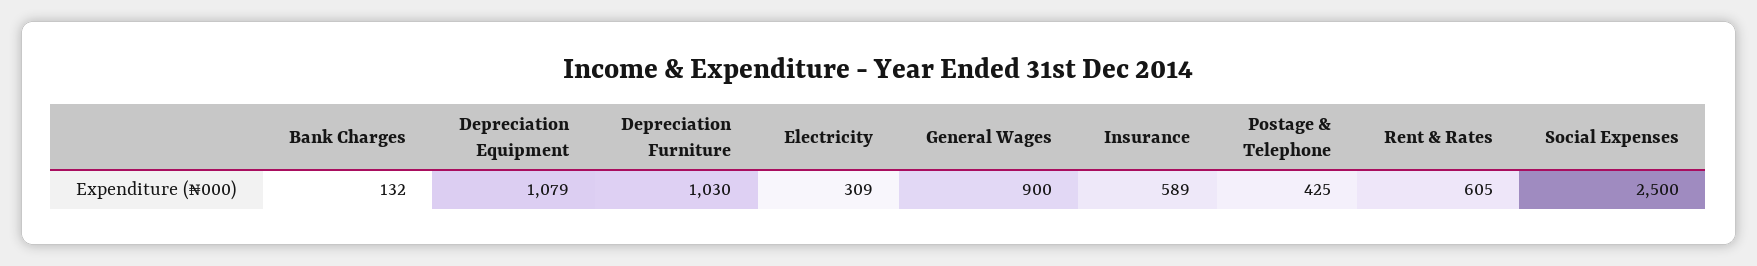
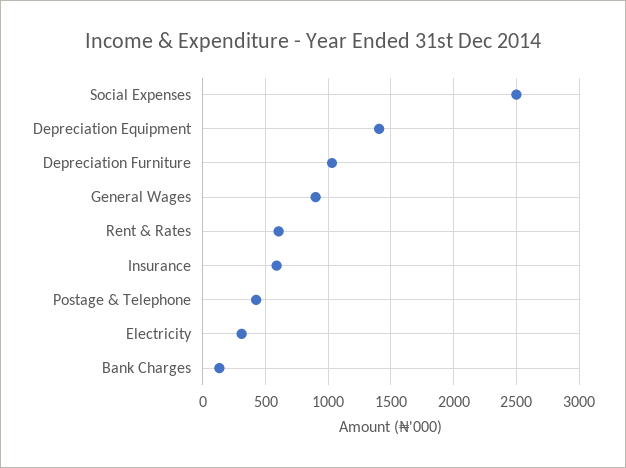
  {
    "Bank Charges": 132,
-   "Depreciation Equipment": 1079,
+   "Depreciation Equipment": 1400,
    "Depreciation Furniture": 1030,
    "Electricity": 309,
    "General Wages": 900,
    "Insurance": 589,
    "Postage & Telephone": 425,
    "Rent & Rates": 605,
    "Social Expenses": 2500
  }

